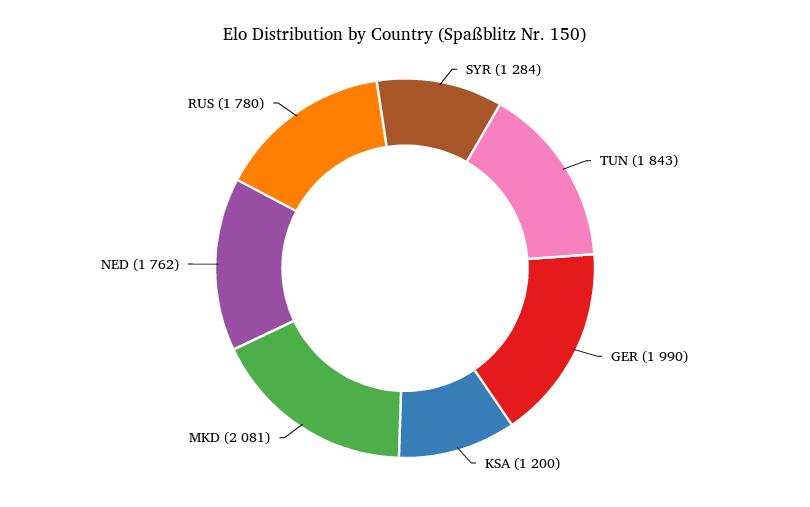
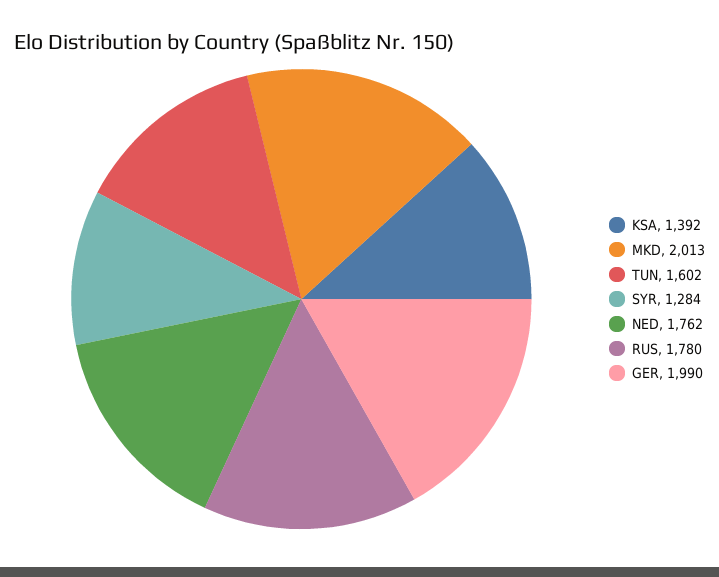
  {
    "SYR": 1284,
-   "TUN": 1843,
+   "TUN": 1602,
    "GER": 1990,
-   "KSA": 1200,
+   "KSA": 1392,
-   "MKD": 2081,
+   "MKD": 2013,
    "NED": 1762,
    "RUS": 1780
  }

